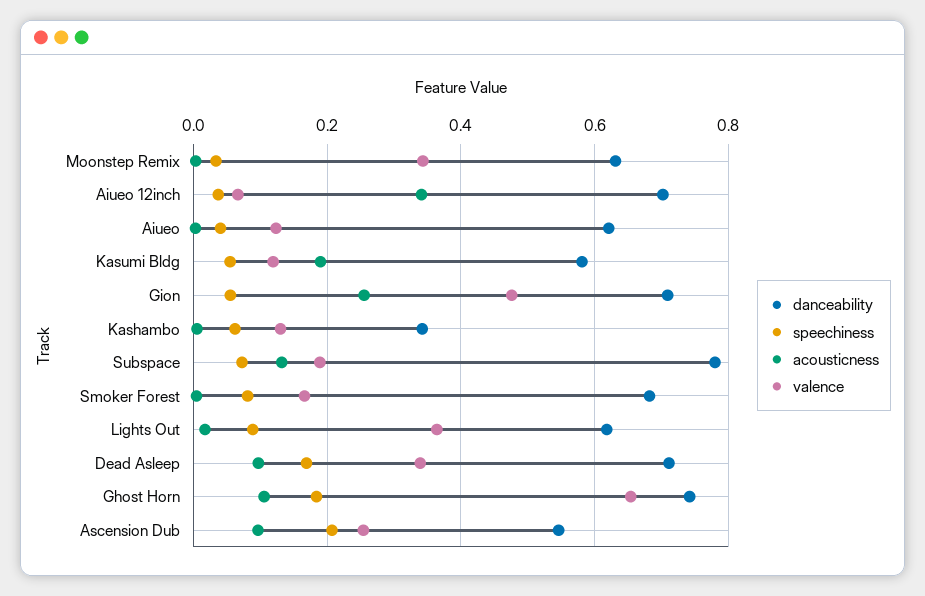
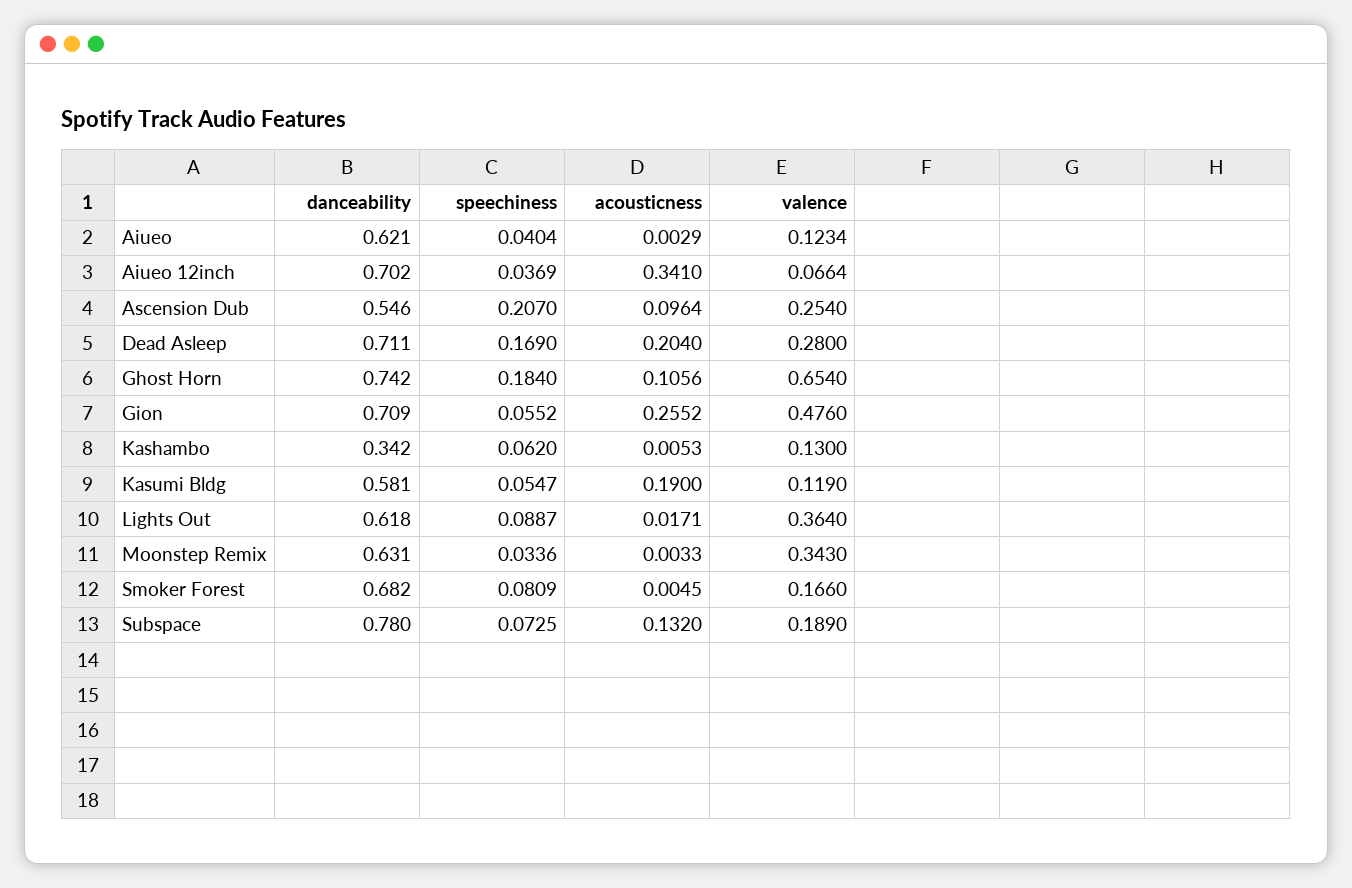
  {
    "danceability": {
      "Moonstep Remix": 0.631,
      "Aiueo 12inch": 0.702,
      "Aiueo": 0.621,
      "Kasumi Bldg": 0.581,
      "Gion": 0.709,
      "Kashambo": 0.342,
      "Subspace": 0.78,
      "Smoker Forest": 0.682,
      "Lights Out": 0.618,
      "Dead Asleep": 0.711,
      "Ghost Horn": 0.742,
      "Ascension Dub": 0.546
    },
    "speechiness": {
      "Moonstep Remix": 0.0336,
      "Aiueo 12inch": 0.0369,
      "Aiueo": 0.0404,
      "Kasumi Bldg": 0.0547,
      "Gion": 0.0552,
      "Kashambo": 0.062,
      "Subspace": 0.0725,
      "Smoker Forest": 0.0809,
      "Lights Out": 0.0887,
      "Dead Asleep": 0.169,
      "Ghost Horn": 0.184,
      "Ascension Dub": 0.207
    },
    "acousticness": {
      "Moonstep Remix": 0.0033,
      "Aiueo 12inch": 0.341,
      "Aiueo": 0.0029,
      "Kasumi Bldg": 0.19,
      "Gion": 0.2552,
      "Kashambo": 0.0053,
      "Subspace": 0.132,
      "Smoker Forest": 0.0045,
      "Lights Out": 0.0171,
-     "Dead Asleep": 0.1,
+     "Dead Asleep": 0.204,
      "Ghost Horn": 0.1056,
      "Ascension Dub": 0.0964
    },
    "valence": {
      "Moonstep Remix": 0.343,
      "Aiueo 12inch": 0.0664,
      "Aiueo": 0.1234,
      "Kasumi Bldg": 0.119,
      "Gion": 0.476,
      "Kashambo": 0.13,
      "Subspace": 0.189,
      "Smoker Forest": 0.166,
      "Lights Out": 0.364,
-     "Dead Asleep": 0.34,
+     "Dead Asleep": 0.28,
      "Ghost Horn": 0.654,
      "Ascension Dub": 0.254
    }
  }

